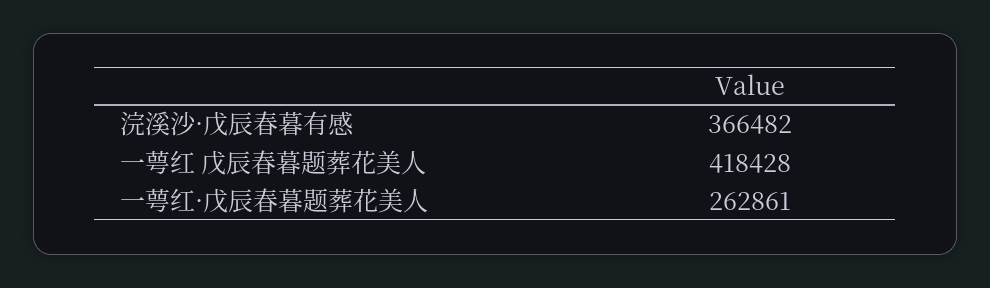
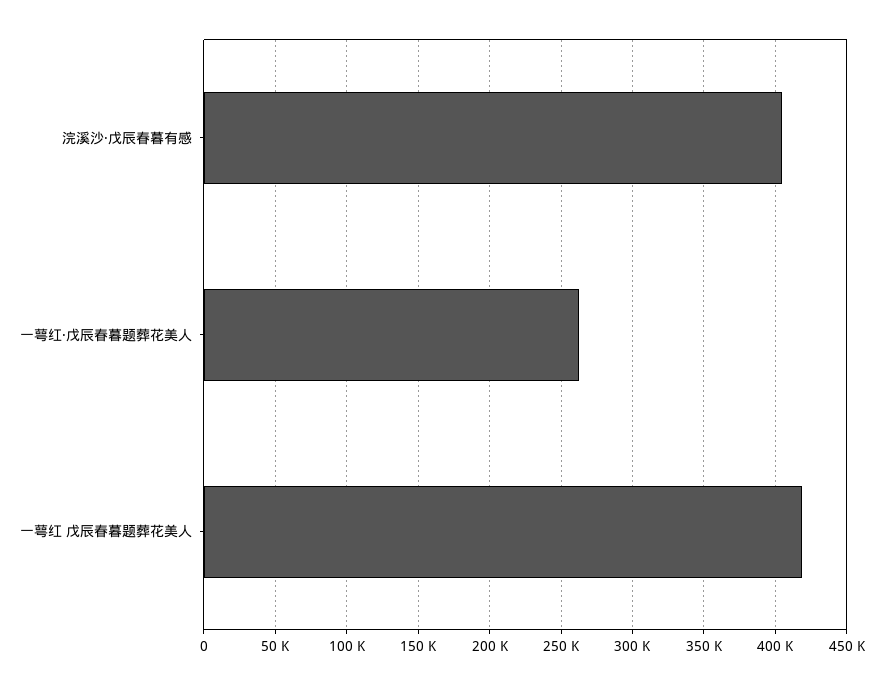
  {
-   "浣溪沙·戊辰春暮有感": 366482,
+   "浣溪沙·戊辰春暮有感": 405000,
    "一萼红 戊辰春暮题葬花美人": 418428,
    "一萼红·戊辰春暮题葬花美人": 262861
  }

